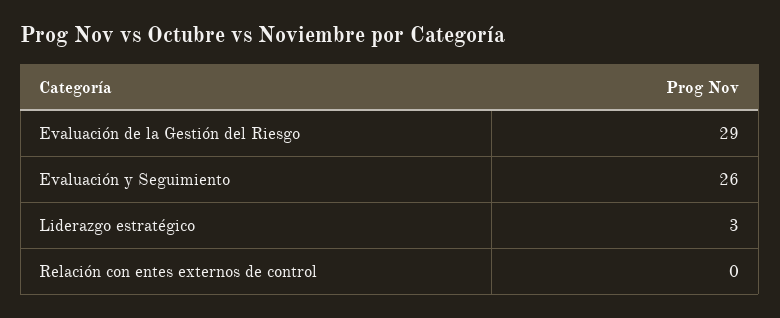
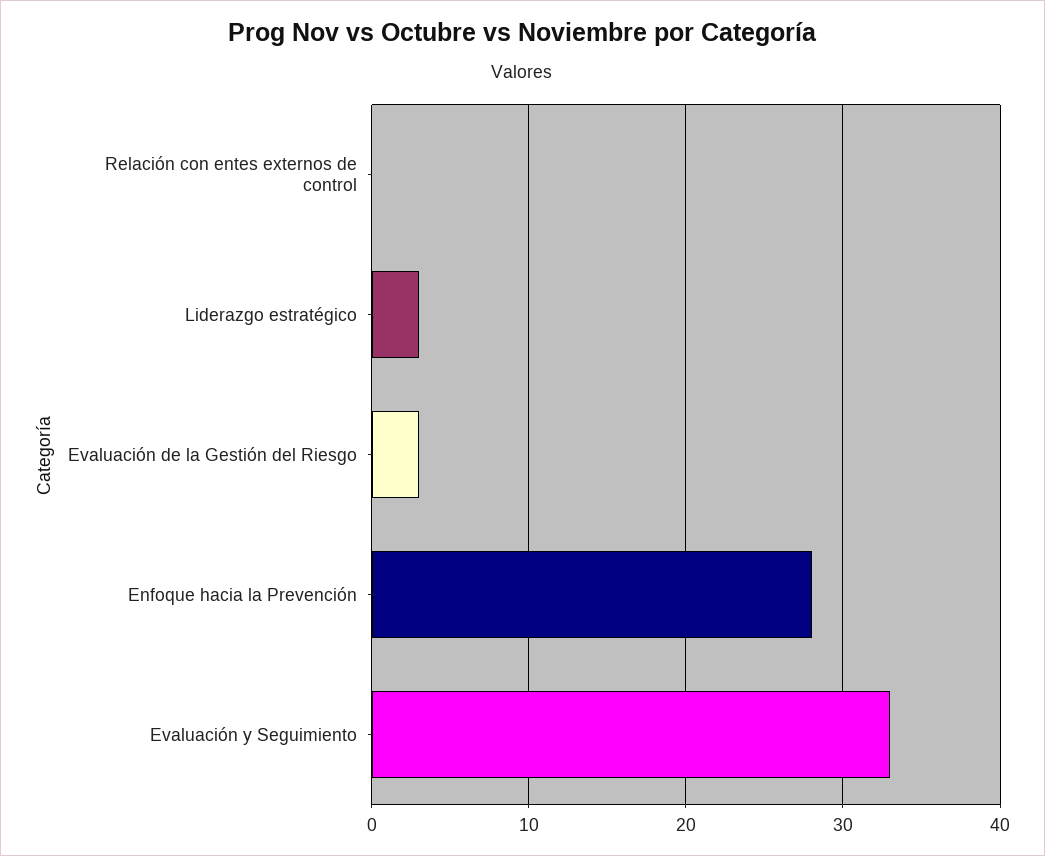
  {
-   "Evaluación de la Gestión del Riesgo": 29,
+   "Evaluación de la Gestión del Riesgo": 3,
-   "Evaluación y Seguimiento": 26,
+   "Evaluación y Seguimiento": 33,
    "Liderazgo estratégico": 3,
-   "Relación con entes externos de control": 0
+   "Relación con entes externos de control": 0,
+   "Enfoque hacia la Prevención": 28
  }

